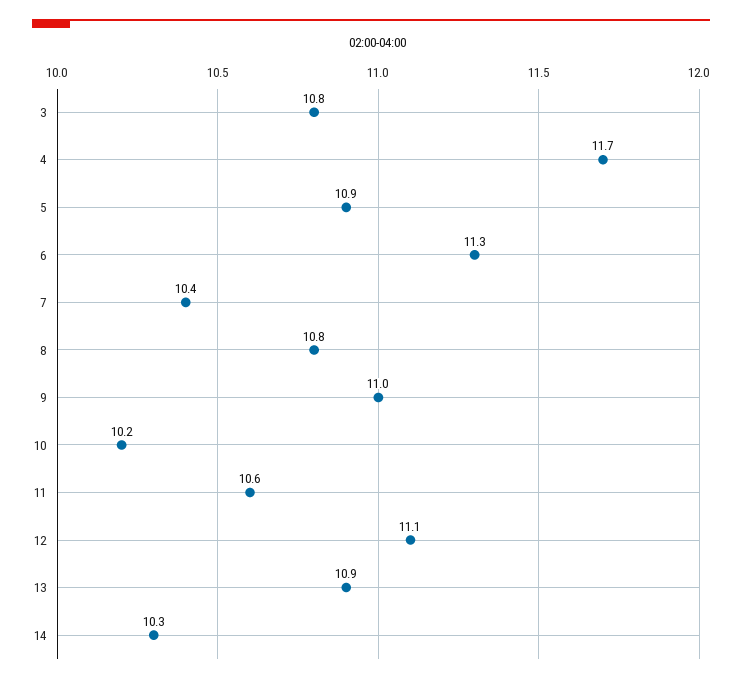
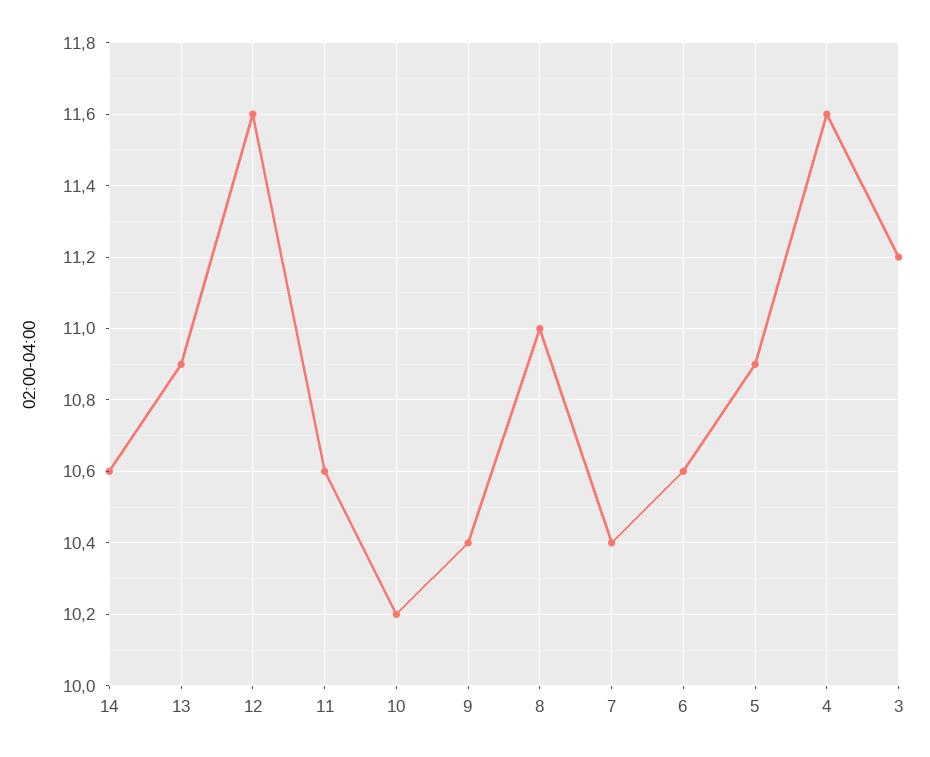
  {
-   "3": 10.8,
+   "3": 11.2,
-   "4": 11.7,
+   "4": 11.6,
    "5": 10.9,
-   "6": 11.3,
+   "6": 10.6,
    "7": 10.4,
-   "8": 10.8,
+   "8": 11,
-   "9": 11,
+   "9": 10.4,
    "10": 10.2,
    "11": 10.6,
-   "12": 11.1,
+   "12": 11.6,
    "13": 10.9,
-   "14": 10.3
+   "14": 10.6
  }

